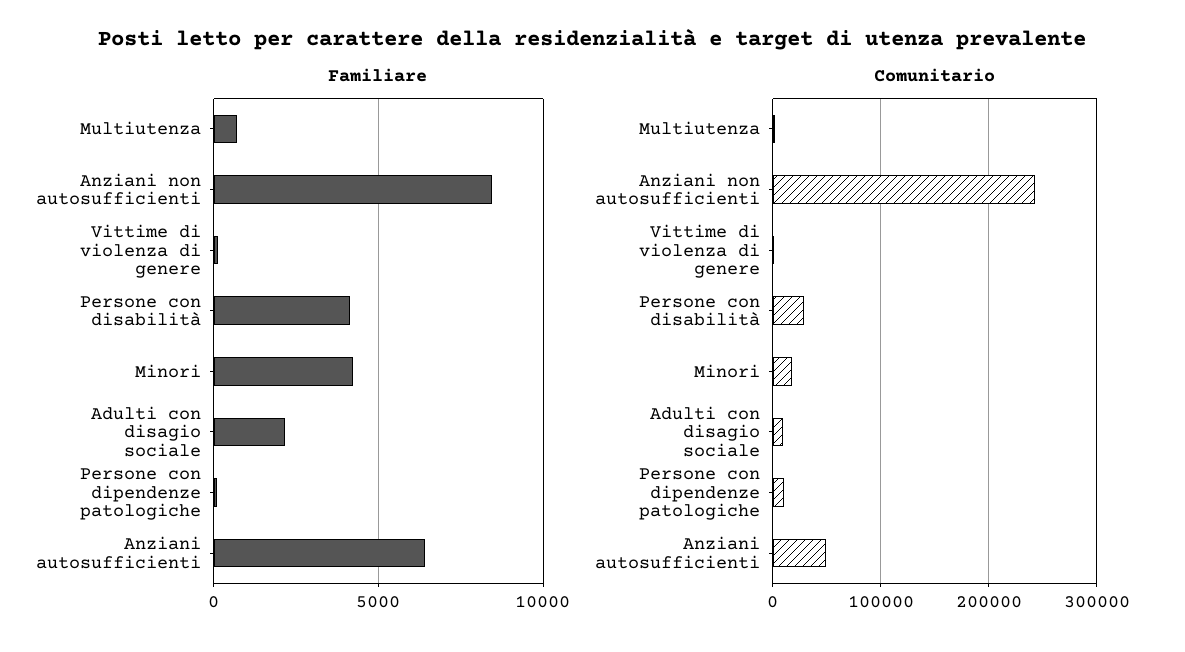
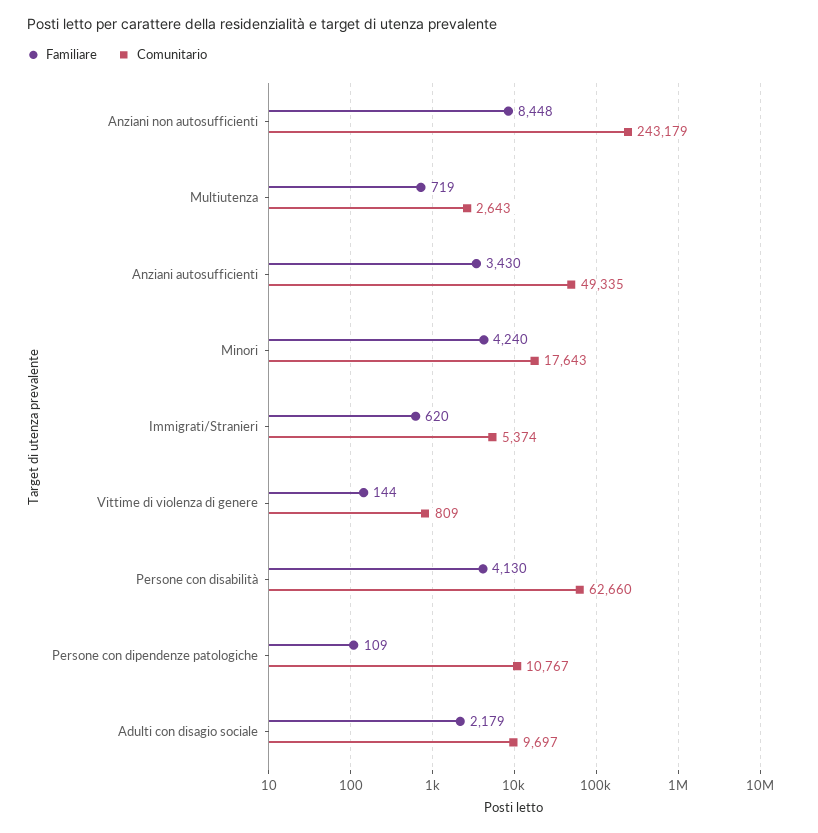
  {
    "Familiare": {
      "Multiutenza": 719,
      "Anziani non autosufficienti": 8448,
      "Vittime di violenza di genere": 144,
      "Persone con disabilità": 4130,
      "Minori": 4240,
      "Adulti con disagio sociale": 2179,
      "Persone con dipendenze patologiche": 109,
-     "Anziani autosufficienti": 6500
+     "Anziani autosufficienti": 3430,
+     "Immigrati/Stranieri": 620
    },
    "Comunitario": {
      "Multiutenza": 2643,
      "Anziani non autosufficienti": 243179,
      "Vittime di violenza di genere": 809,
-     "Persone con disabilità": 30000,
+     "Persone con disabilità": 62660,
      "Minori": 17643,
      "Adulti con disagio sociale": 9697,
      "Persone con dipendenze patologiche": 10767,
-     "Anziani autosufficienti": 49335
+     "Anziani autosufficienti": 49335,
+     "Immigrati/Stranieri": 5374
    }
  }

